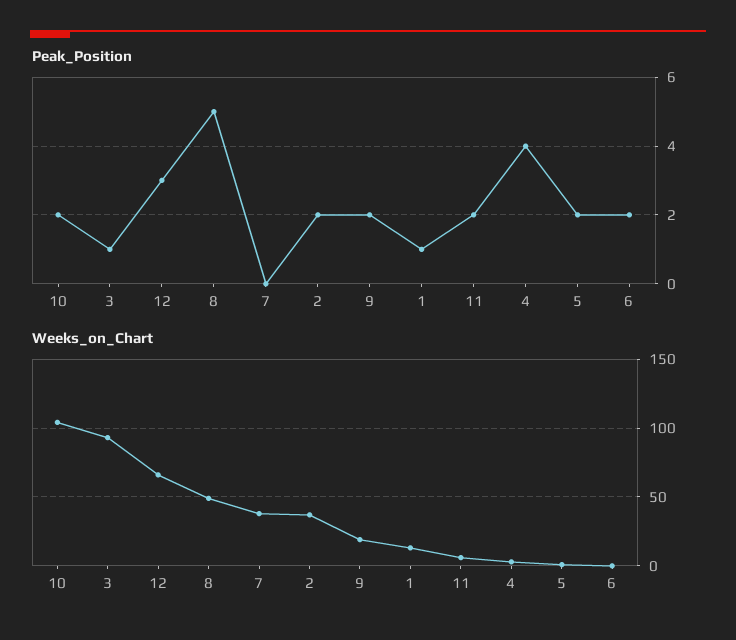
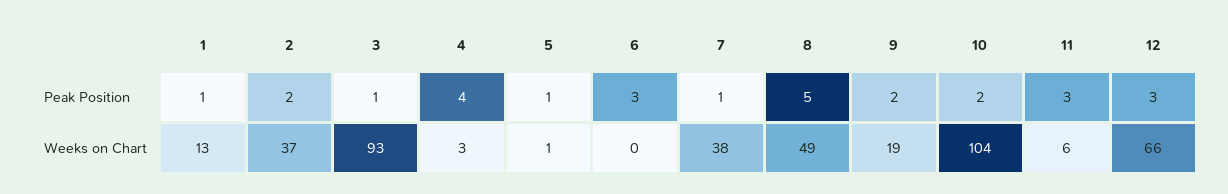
  {
    "Peak_Position": {
      "10": 2,
      "3": 1,
      "12": 3,
      "8": 5,
-     "7": 0,
+     "7": 1,
      "2": 2,
      "9": 2,
      "1": 1,
-     "11": 2,
+     "11": 3,
      "4": 4,
-     "5": 2,
+     "5": 1,
-     "6": 2
+     "6": 3
    },
    "Weeks_on_Chart": {
      "10": 104,
      "3": 93,
      "12": 66,
      "8": 49,
      "7": 38,
      "2": 37,
      "9": 19,
      "1": 13,
      "11": 6,
      "4": 3,
      "5": 1,
      "6": 0
    }
  }

